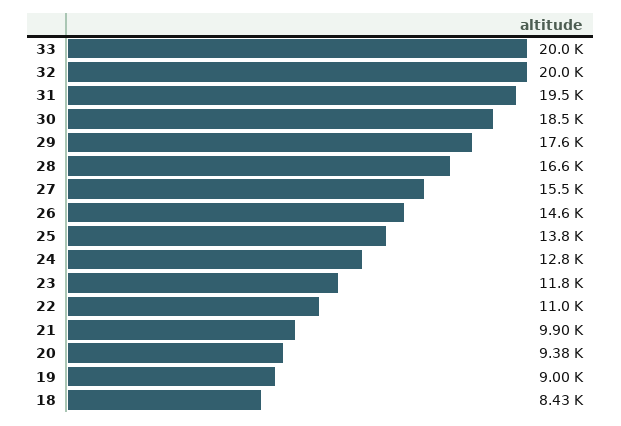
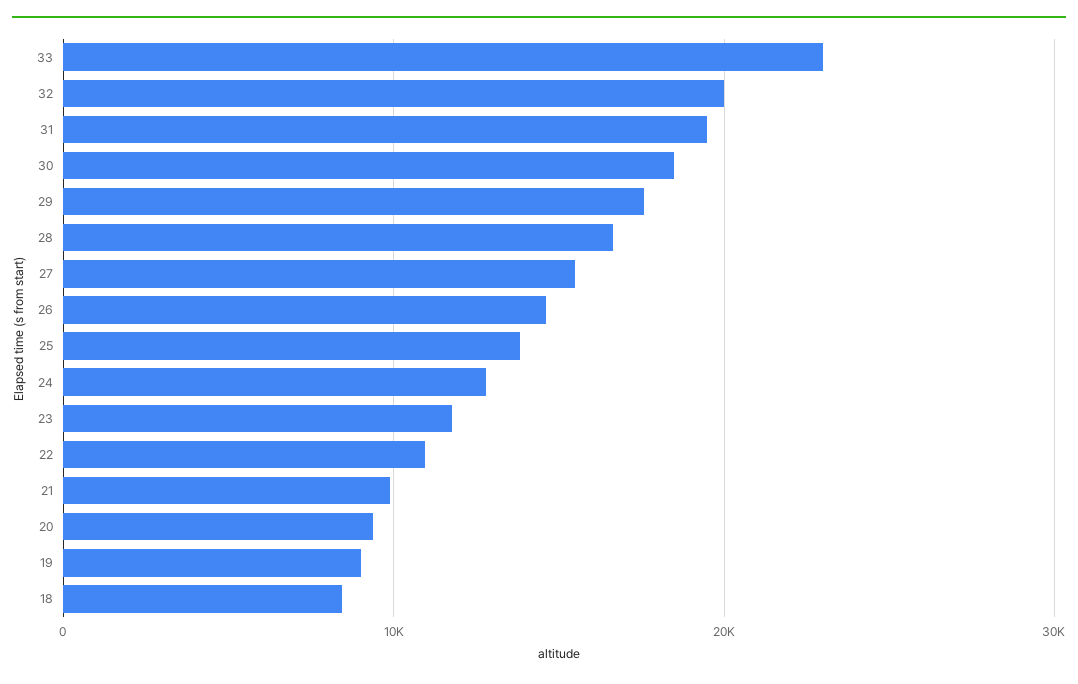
  {
-   "33": 20000,
+   "33": 23000,
    "32": 20000,
    "31": 19500,
    "30": 18500,
    "29": 17600,
    "28": 16600,
    "27": 15500,
    "26": 14600,
    "25": 13800,
    "24": 12800,
    "23": 11800,
    "22": 11000,
    "21": 9900,
    "20": 9380,
    "19": 9000,
    "18": 8430
  }

